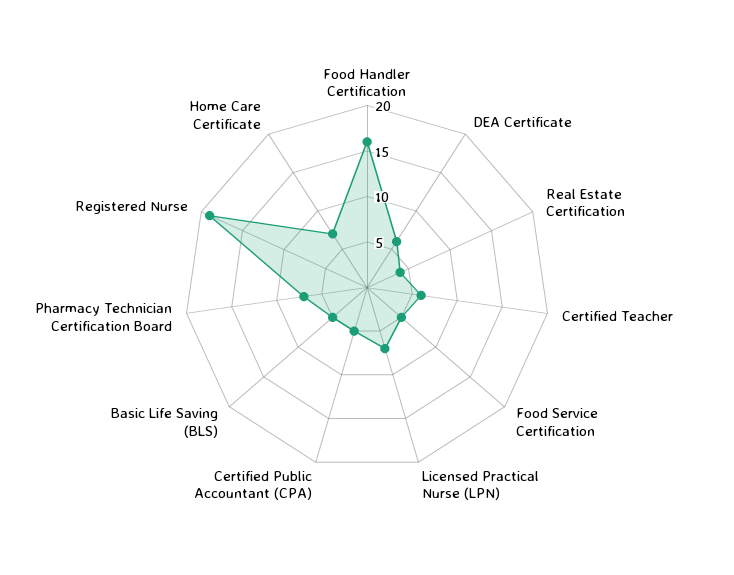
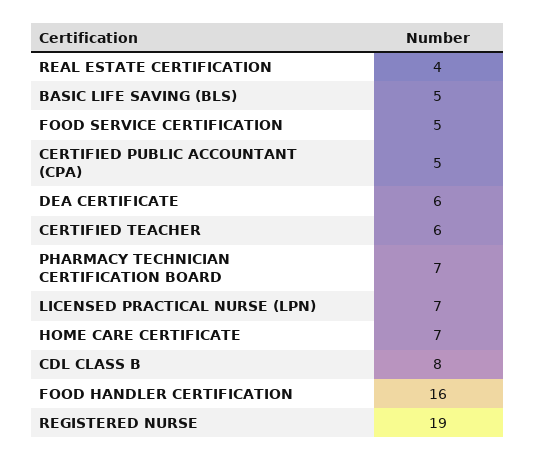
  {
    "Food Handler Certification": 16,
    "DEA Certificate": 6,
    "Real Estate Certification": 4,
    "Certified Teacher": 6,
    "Food Service Certification": 5,
    "Licensed Practical Nurse (LPN)": 7,
    "Certified Public Accountant (CPA)": 5,
    "Basic Life Saving (BLS)": 5,
    "Pharmacy Technician Certification Board": 7,
    "Registered Nurse": 19,
-   "Home Care Certificate": 7
+   "Home Care Certificate": 7,
+   "CDL CLASS B": 8
  }

